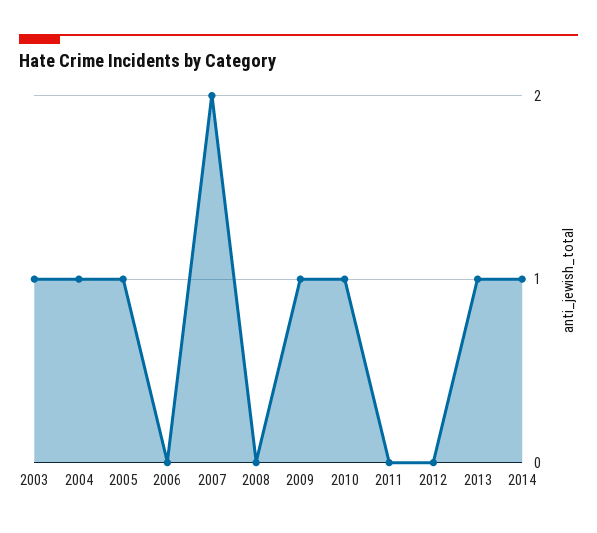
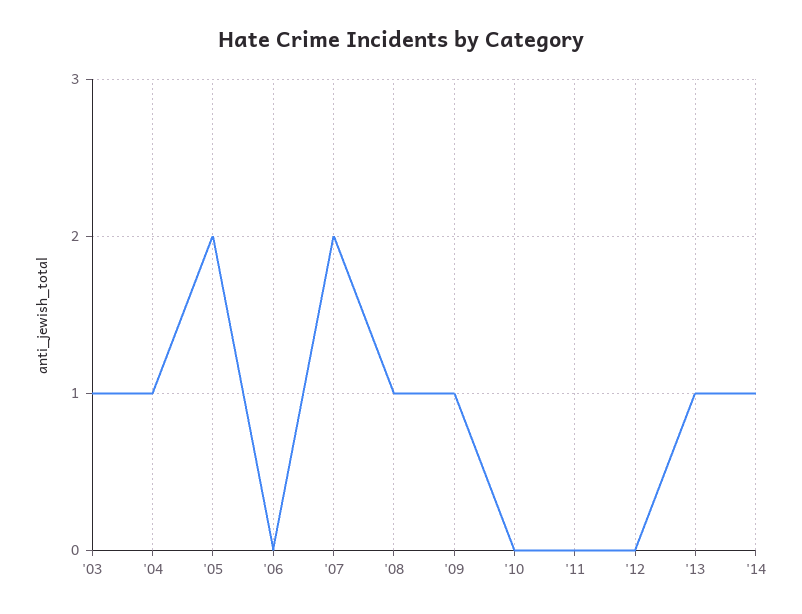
  {
    "2003": 1,
    "2004": 1,
-   "2005": 1,
+   "2005": 2,
    "2006": 0,
    "2007": 2,
-   "2008": 0,
+   "2008": 1,
    "2009": 1,
-   "2010": 1,
+   "2010": 0,
    "2011": 0,
    "2012": 0,
    "2013": 1,
    "2014": 1
  }

